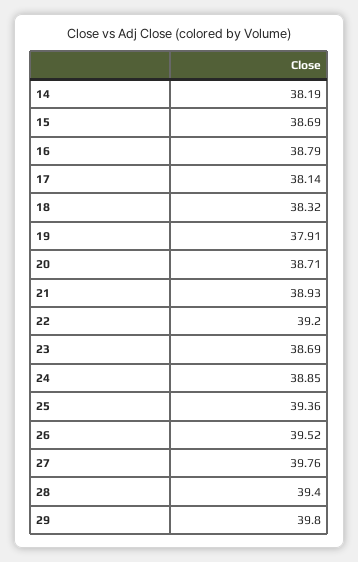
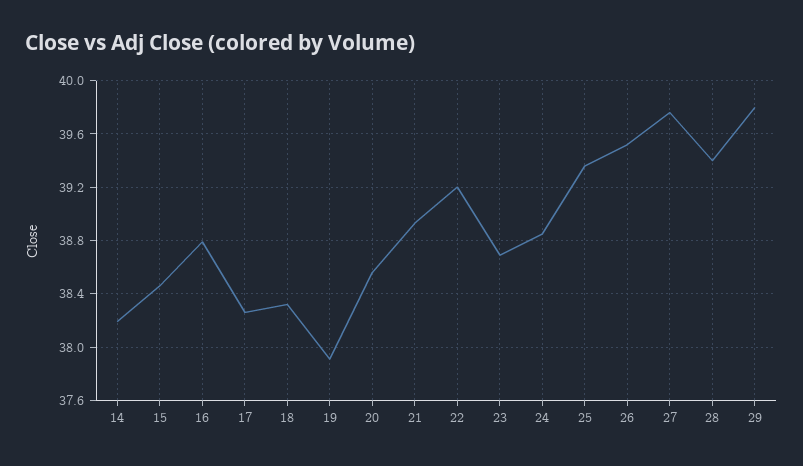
  {
    "14": 38.19,
-   "15": 38.69,
+   "15": 38.45,
    "16": 38.79,
-   "17": 38.14,
+   "17": 38.25,
    "18": 38.32,
    "19": 37.91,
-   "20": 38.71,
+   "20": 38.55,
    "21": 38.93,
    "22": 39.2,
    "23": 38.69,
    "24": 38.85,
    "25": 39.36,
    "26": 39.52,
    "27": 39.76,
    "28": 39.4,
    "29": 39.8
  }

